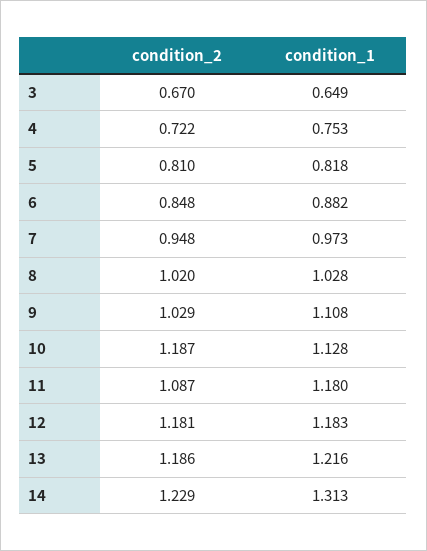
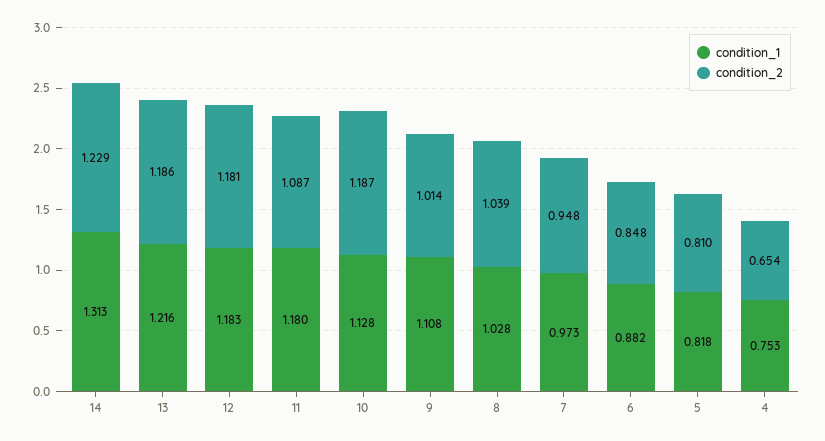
  {
    "condition_2": {
-     "3": 0.67,
-     "4": 0.722,
+     "4": 0.654,
      "5": 0.81,
      "6": 0.848,
      "7": 0.948,
-     "8": 1.02,
+     "8": 1.039,
-     "9": 1.029,
+     "9": 1.014,
      "10": 1.187,
      "11": 1.087,
      "12": 1.181,
      "13": 1.186,
      "14": 1.229
    },
    "condition_1": {
-     "3": 0.649,
      "4": 0.753,
      "5": 0.818,
      "6": 0.882,
      "7": 0.973,
      "8": 1.028,
      "9": 1.108,
      "10": 1.128,
      "11": 1.18,
      "12": 1.183,
      "13": 1.216,
      "14": 1.313
    }
  }

